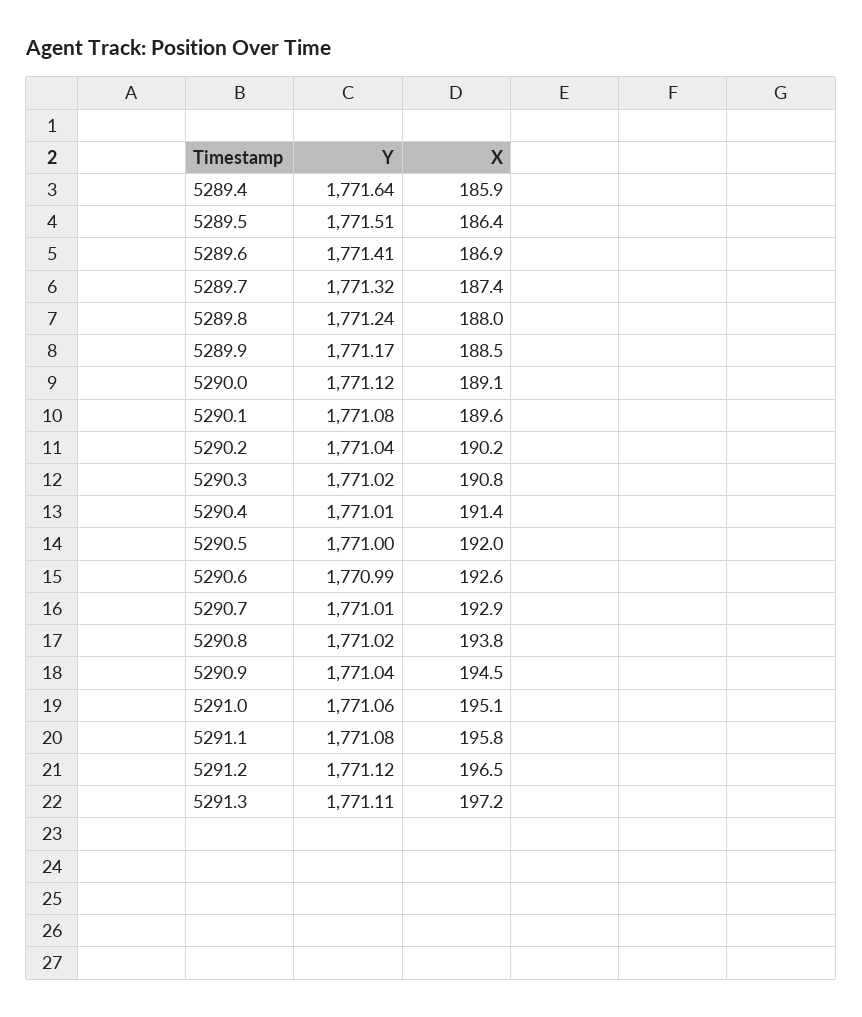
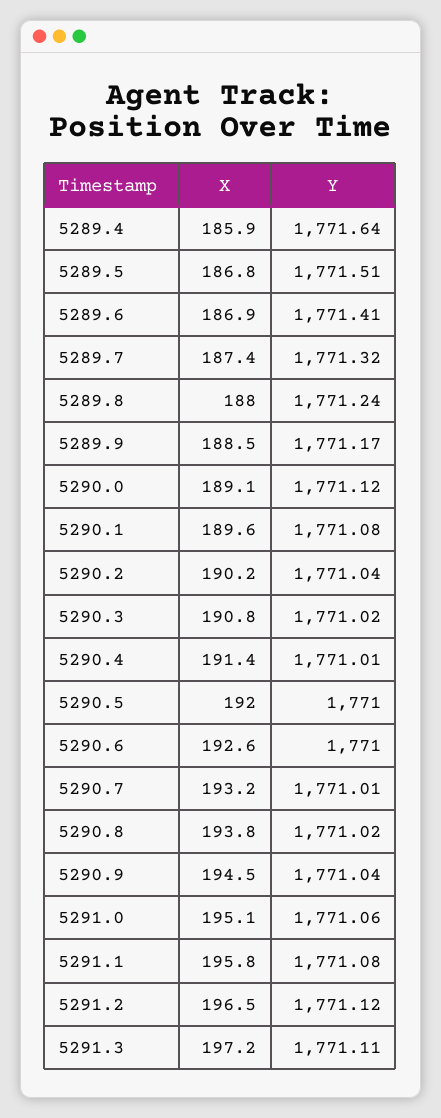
  {
    "Y": {
      "5289.4": 1771.64,
      "5289.5": 1771.51,
      "5289.6": 1771.41,
      "5289.7": 1771.32,
      "5289.8": 1771.24,
      "5289.9": 1771.17,
      "5290.0": 1771.12,
      "5290.1": 1771.08,
      "5290.2": 1771.04,
      "5290.3": 1771.02,
      "5290.4": 1771.01,
      "5290.5": 1771,
-     "5290.6": 1770.99,
+     "5290.6": 1771,
      "5290.7": 1771.01,
      "5290.8": 1771.02,
      "5290.9": 1771.04,
      "5291.0": 1771.06,
      "5291.1": 1771.08,
      "5291.2": 1771.12,
      "5291.3": 1771.11
    },
    "X": {
      "5289.4": 185.9,
-     "5289.5": 186.4,
+     "5289.5": 186.8,
      "5289.6": 186.9,
      "5289.7": 187.4,
      "5289.8": 188,
      "5289.9": 188.5,
      "5290.0": 189.1,
      "5290.1": 189.6,
      "5290.2": 190.2,
      "5290.3": 190.8,
      "5290.4": 191.4,
      "5290.5": 192,
      "5290.6": 192.6,
-     "5290.7": 192.9,
+     "5290.7": 193.2,
      "5290.8": 193.8,
      "5290.9": 194.5,
      "5291.0": 195.1,
      "5291.1": 195.8,
      "5291.2": 196.5,
      "5291.3": 197.2
    }
  }

